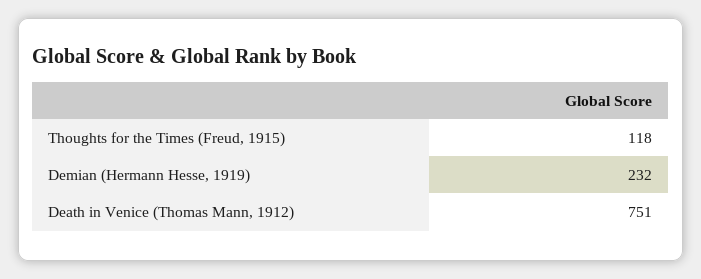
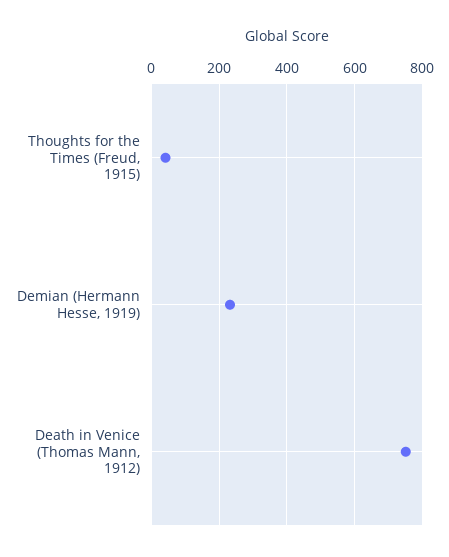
  {
-   "Thoughts for the Times (Freud, 1915)": 118,
+   "Thoughts for the Times (Freud, 1915)": 40,
    "Demian (Hermann Hesse, 1919)": 232,
    "Death in Venice (Thomas Mann, 1912)": 751
  }

